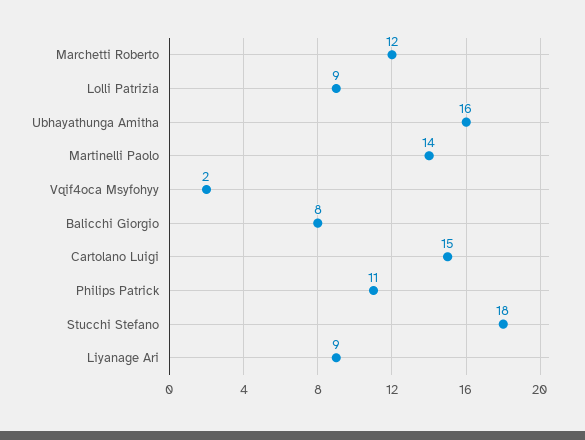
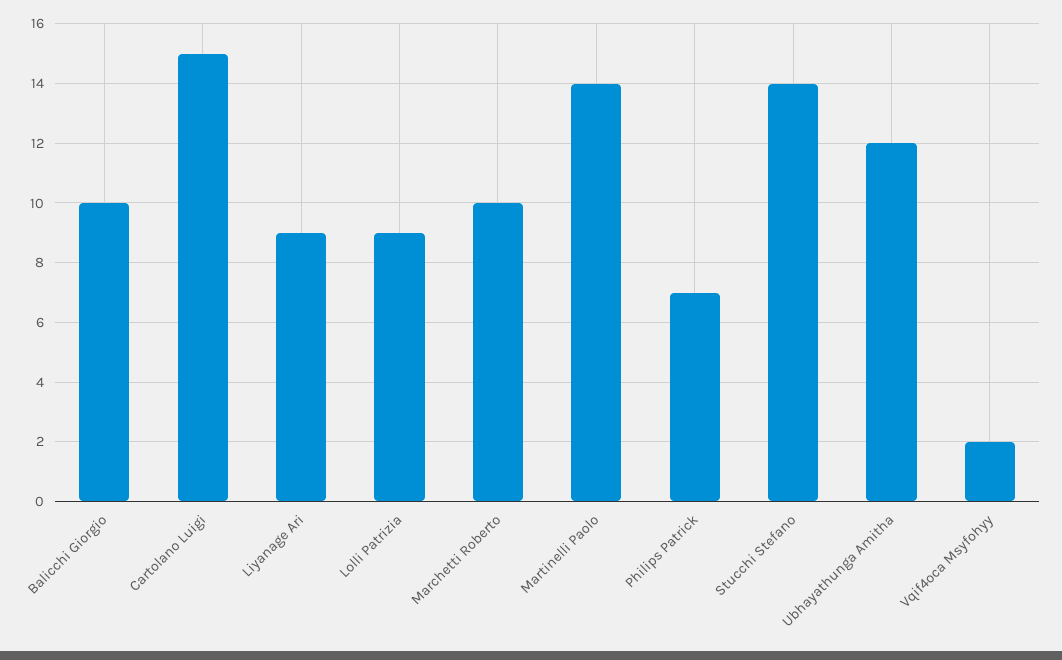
  {
-   "Marchetti Roberto": 12,
+   "Marchetti Roberto": 10,
    "Lolli Patrizia": 9,
-   "Ubhayathunga Amitha": 16,
+   "Ubhayathunga Amitha": 12,
    "Martinelli Paolo": 14,
    "Vqif4oca Msyfohyy": 2,
-   "Balicchi Giorgio": 8,
+   "Balicchi Giorgio": 10,
    "Cartolano Luigi": 15,
-   "Philips Patrick": 11,
+   "Philips Patrick": 7,
-   "Stucchi Stefano": 18,
+   "Stucchi Stefano": 14,
    "Liyanage Ari": 9
  }

